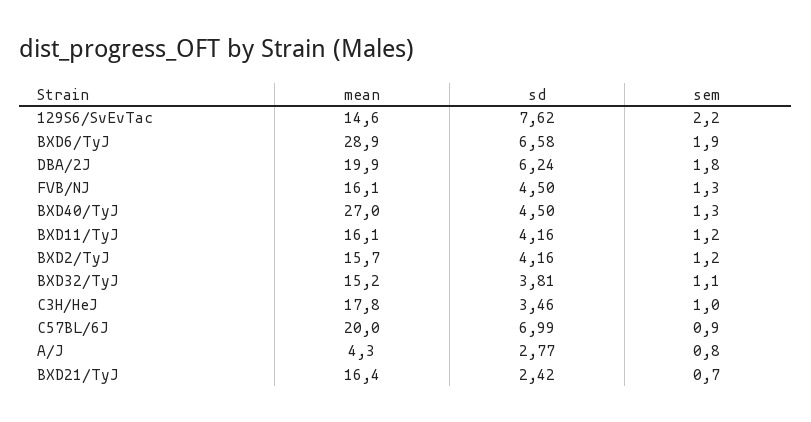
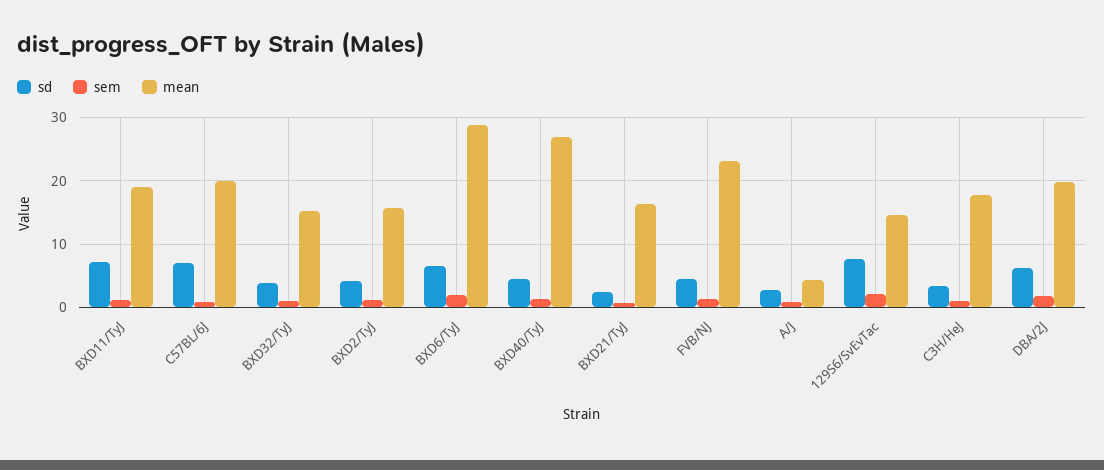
  {
    "mean": {
      "129S6/SvEvTac": 14.6,
      "BXD6/TyJ": 28.9,
      "DBA/2J": 19.9,
-     "FVB/NJ": 16.1,
+     "FVB/NJ": 23,
      "BXD40/TyJ": 27,
-     "BXD11/TyJ": 16.1,
+     "BXD11/TyJ": 19,
      "BXD2/TyJ": 15.7,
      "BXD32/TyJ": 15.2,
      "C3H/HeJ": 17.8,
      "C57BL/6J": 20,
      "A/J": 4.3,
      "BXD21/TyJ": 16.4
    },
    "sd": {
      "129S6/SvEvTac": 7.62,
      "BXD6/TyJ": 6.58,
      "DBA/2J": 6.24,
      "FVB/NJ": 4.5,
      "BXD40/TyJ": 4.5,
-     "BXD11/TyJ": 4.16,
+     "BXD11/TyJ": 7,
      "BXD2/TyJ": 4.16,
      "BXD32/TyJ": 3.81,
      "C3H/HeJ": 3.46,
      "C57BL/6J": 6.99,
      "A/J": 2.77,
      "BXD21/TyJ": 2.42
    },
    "sem": {
      "129S6/SvEvTac": 2.2,
      "BXD6/TyJ": 1.9,
      "DBA/2J": 1.8,
      "FVB/NJ": 1.3,
      "BXD40/TyJ": 1.3,
      "BXD11/TyJ": 1.2,
      "BXD2/TyJ": 1.2,
      "BXD32/TyJ": 1.1,
      "C3H/HeJ": 1,
      "C57BL/6J": 0.9,
      "A/J": 0.8,
      "BXD21/TyJ": 0.7
    }
  }

